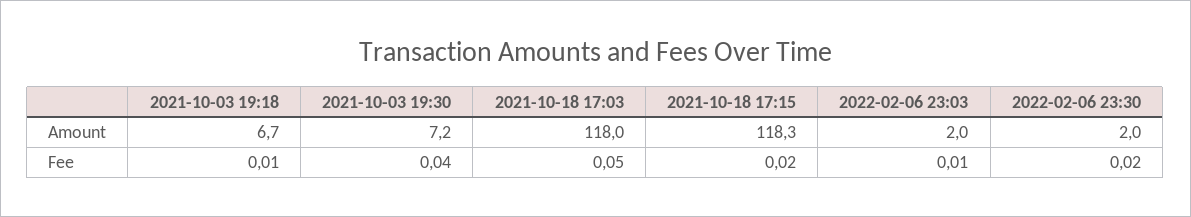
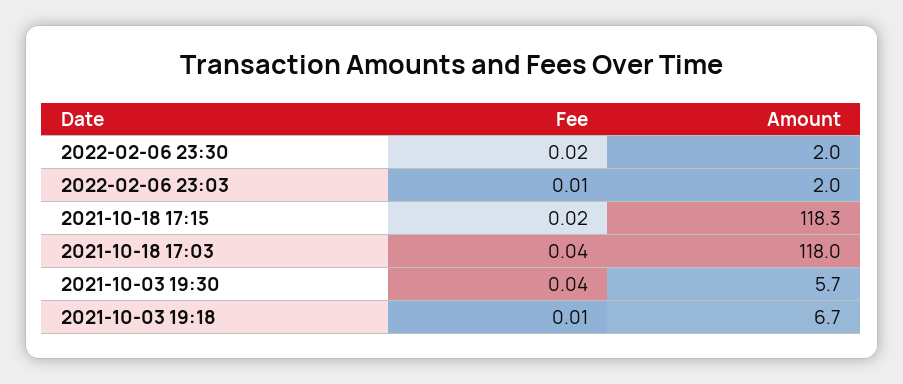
  {
    "2021-10-03 19:18": {
      "Amount": 6.7,
      "Fee": 0.01
    },
    "2021-10-03 19:30": {
-     "Amount": 7.2,
+     "Amount": 5.7,
      "Fee": 0.04
    },
    "2021-10-18 17:03": {
      "Amount": 118,
-     "Fee": 0.05
+     "Fee": 0.04
    },
    "2021-10-18 17:15": {
      "Amount": 118.3,
      "Fee": 0.02
    },
    "2022-02-06 23:03": {
      "Amount": 2,
      "Fee": 0.01
    },
    "2022-02-06 23:30": {
      "Amount": 2,
      "Fee": 0.02
    }
  }

